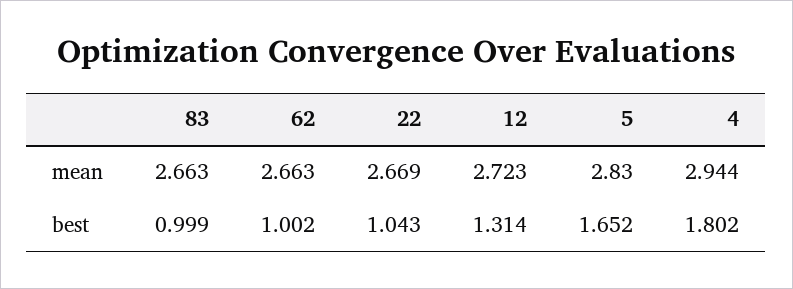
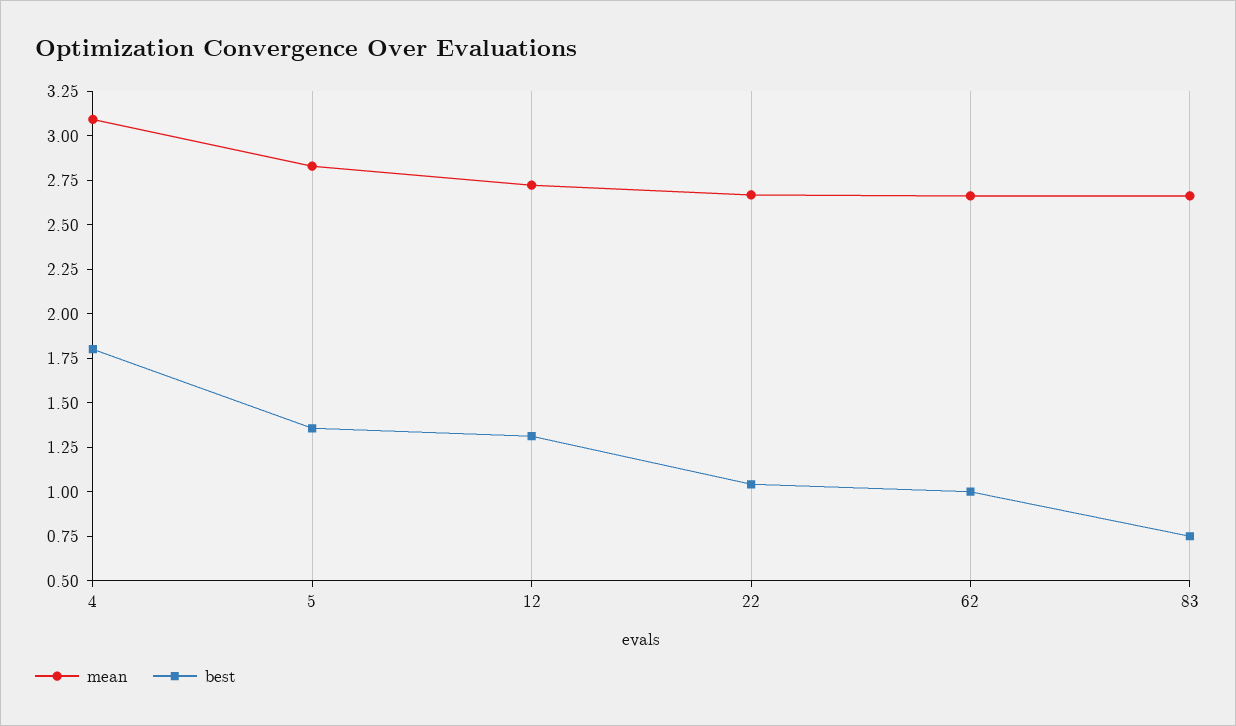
  {
    "mean": {
      "83": 2.663,
      "62": 2.663,
      "22": 2.669,
      "12": 2.723,
      "5": 2.83,
-     "4": 2.944
+     "4": 3.1
    },
    "best": {
-     "83": 0.999,
+     "83": 0.75,
      "62": 1.002,
      "22": 1.043,
      "12": 1.314,
-     "5": 1.652,
+     "5": 1.35,
      "4": 1.802
    }
  }

